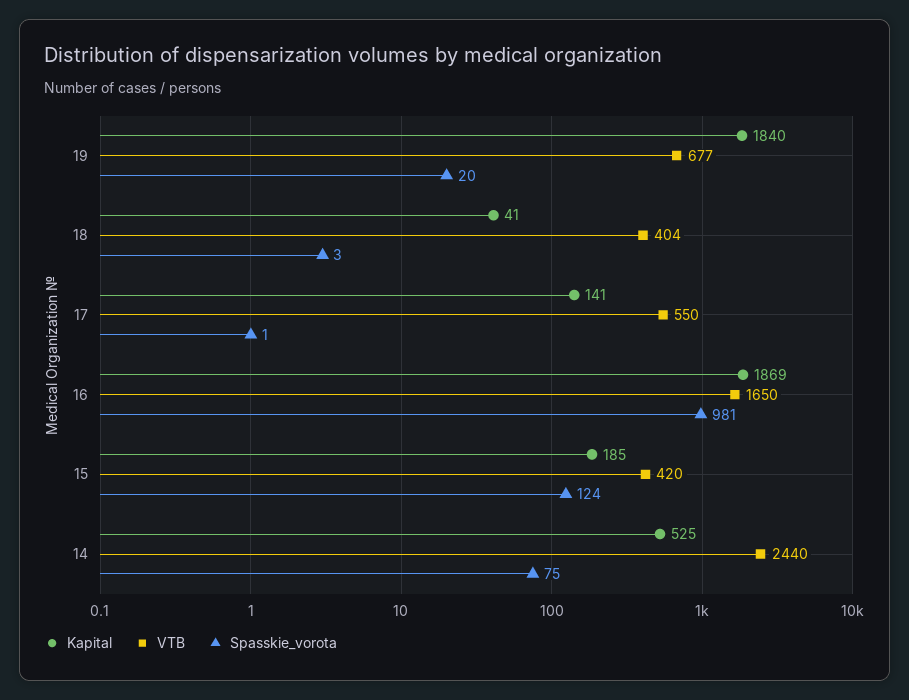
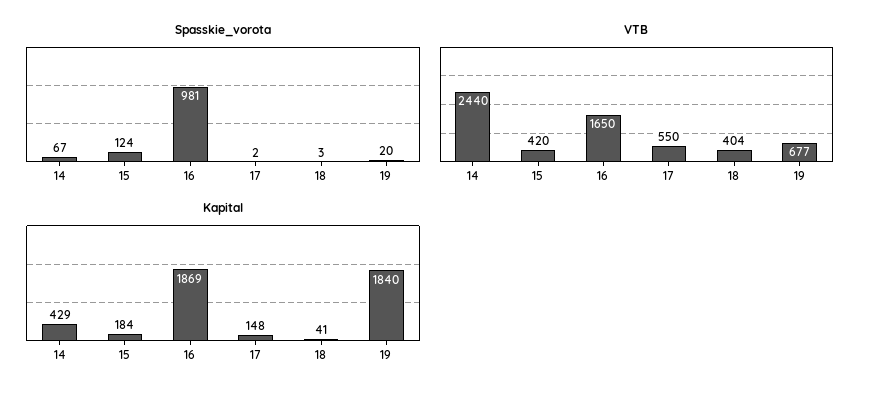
  {
    "Kapital": {
      "19": 1840,
      "18": 41,
-     "17": 141,
+     "17": 148,
      "16": 1869,
-     "15": 185,
+     "15": 184,
-     "14": 525
+     "14": 429
    },
    "VTB": {
      "19": 677,
      "18": 404,
      "17": 550,
      "16": 1650,
      "15": 420,
      "14": 2440
    },
    "Spasskie_vorota": {
      "19": 20,
      "18": 3,
-     "17": 1,
+     "17": 2,
      "16": 981,
      "15": 124,
-     "14": 75
+     "14": 67
    }
  }

